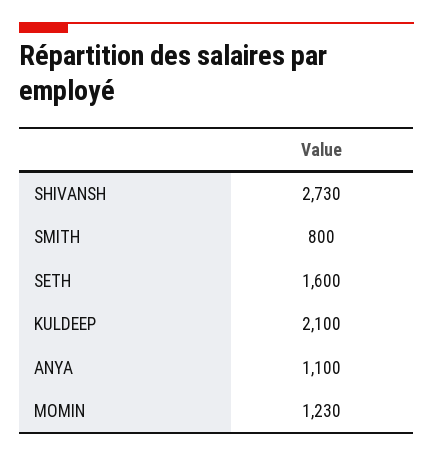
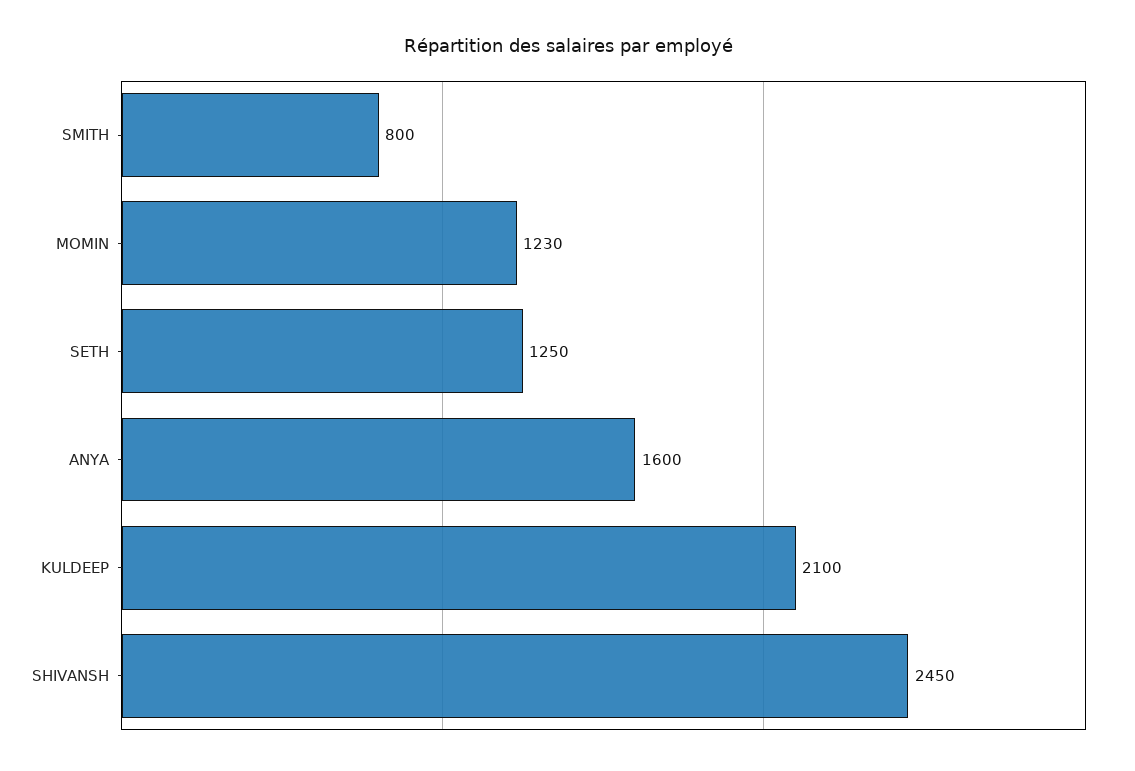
  {
-   "SHIVANSH": 2730,
+   "SHIVANSH": 2450,
    "SMITH": 800,
-   "SETH": 1600,
+   "SETH": 1250,
    "KULDEEP": 2100,
-   "ANYA": 1100,
+   "ANYA": 1600,
    "MOMIN": 1230
  }

